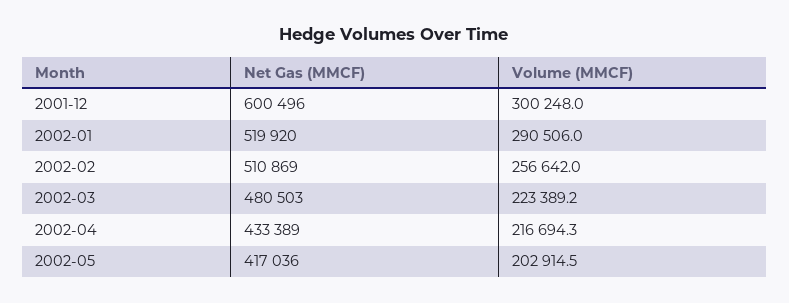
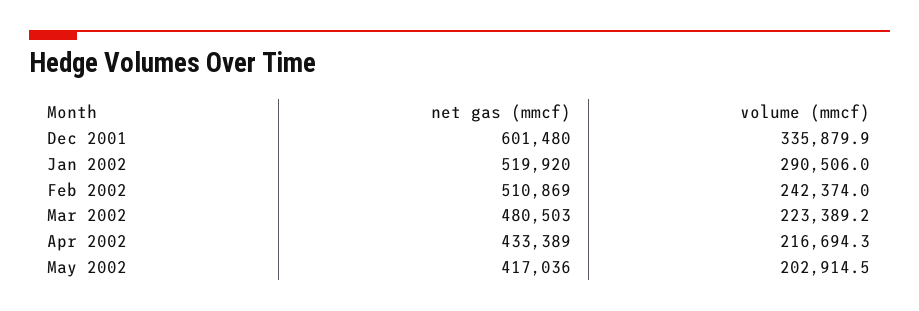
  {
    "Net Gas (MMCF)": {
-     "2001-12": 600496,
+     "2001-12": 601480,
      "2002-01": 519920,
      "2002-02": 510869,
      "2002-03": 480503,
      "2002-04": 433389,
      "2002-05": 417036
    },
    "Volume (MMCF)": {
-     "2001-12": 300248,
+     "2001-12": 335879.9,
      "2002-01": 290506,
-     "2002-02": 256642,
+     "2002-02": 242374,
      "2002-03": 223389.2,
      "2002-04": 216694.3,
      "2002-05": 202914.5
    }
  }

